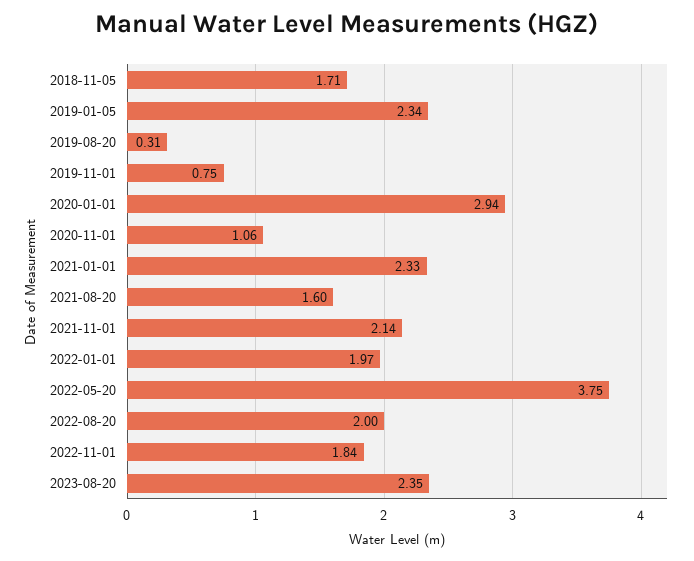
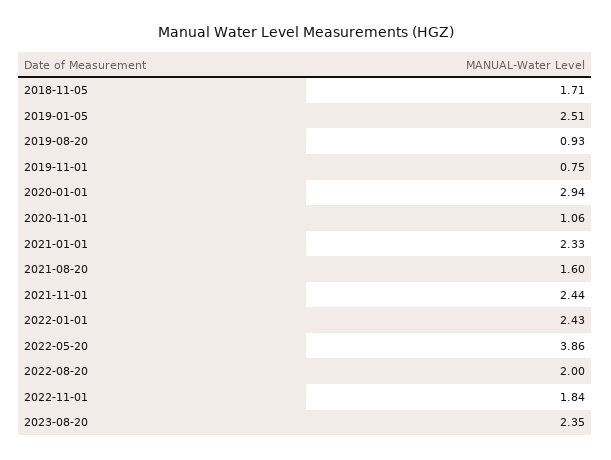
  {
    "2018-11-05": 1.71,
-   "2019-01-05": 2.34,
+   "2019-01-05": 2.51,
-   "2019-08-20": 0.31,
+   "2019-08-20": 0.93,
    "2019-11-01": 0.75,
    "2020-01-01": 2.94,
    "2020-11-01": 1.06,
    "2021-01-01": 2.33,
    "2021-08-20": 1.6,
-   "2021-11-01": 2.14,
+   "2021-11-01": 2.44,
-   "2022-01-01": 1.97,
+   "2022-01-01": 2.43,
-   "2022-05-20": 3.75,
+   "2022-05-20": 3.86,
    "2022-08-20": 2,
    "2022-11-01": 1.84,
    "2023-08-20": 2.35
  }

